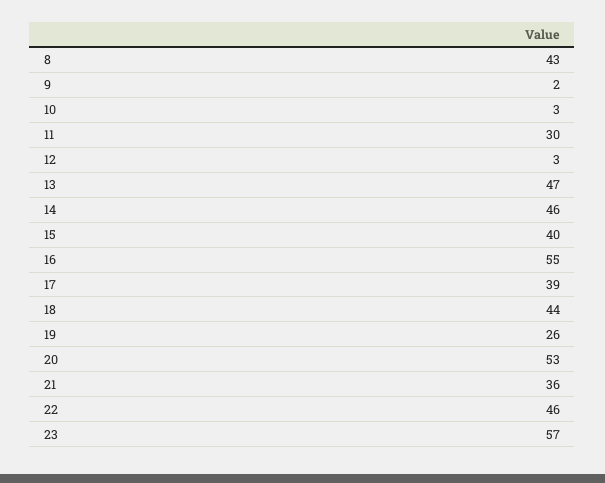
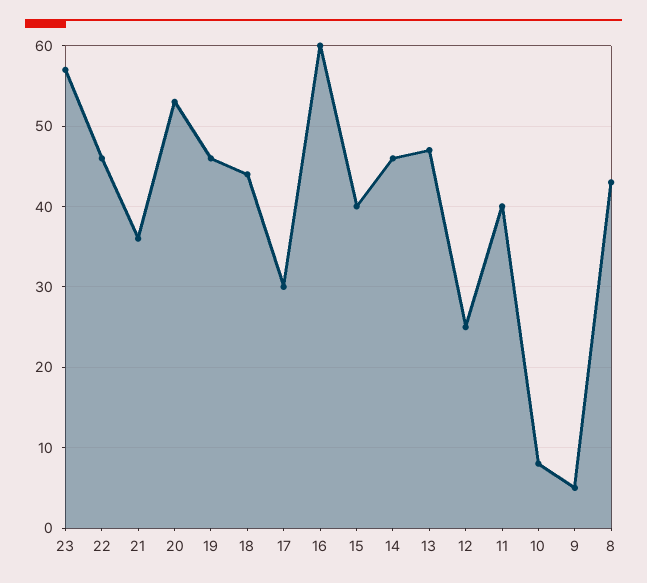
  {
    "8": 43,
-   "9": 2,
+   "9": 5,
-   "10": 3,
+   "10": 8,
-   "11": 30,
+   "11": 40,
-   "12": 3,
+   "12": 25,
    "13": 47,
    "14": 46,
    "15": 40,
-   "16": 55,
+   "16": 60,
-   "17": 39,
+   "17": 30,
    "18": 44,
-   "19": 26,
+   "19": 46,
    "20": 53,
    "21": 36,
    "22": 46,
    "23": 57
  }

